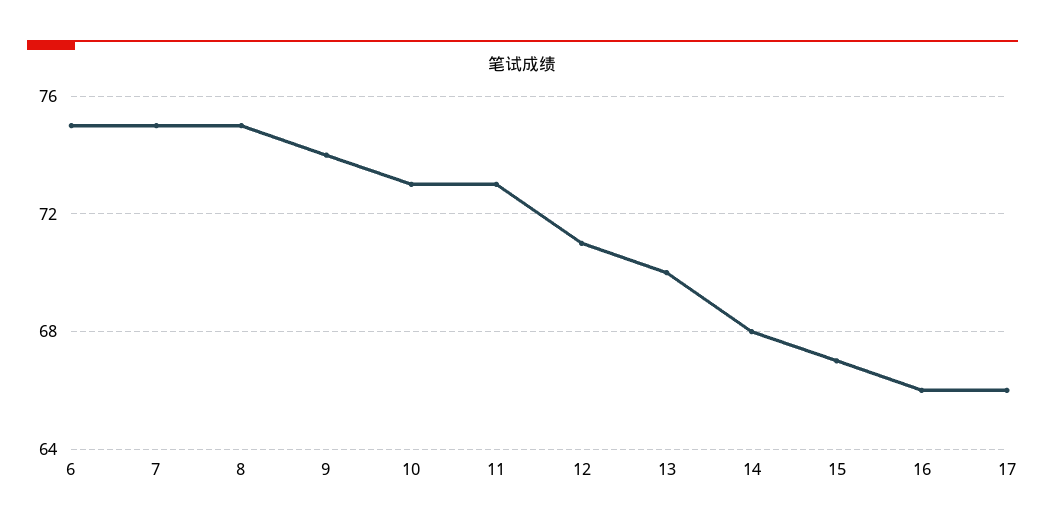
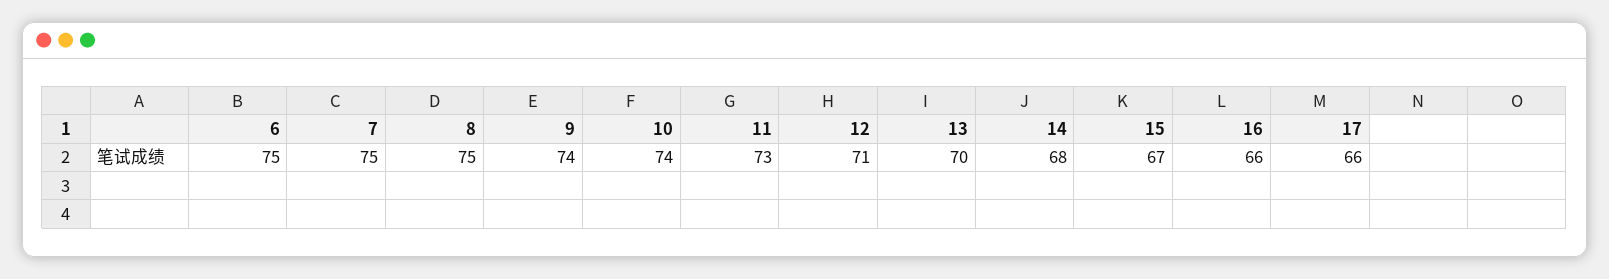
  {
    "6": 75,
    "7": 75,
    "8": 75,
    "9": 74,
-   "10": 73,
+   "10": 74,
    "11": 73,
    "12": 71,
    "13": 70,
    "14": 68,
    "15": 67,
    "16": 66,
    "17": 66
  }

